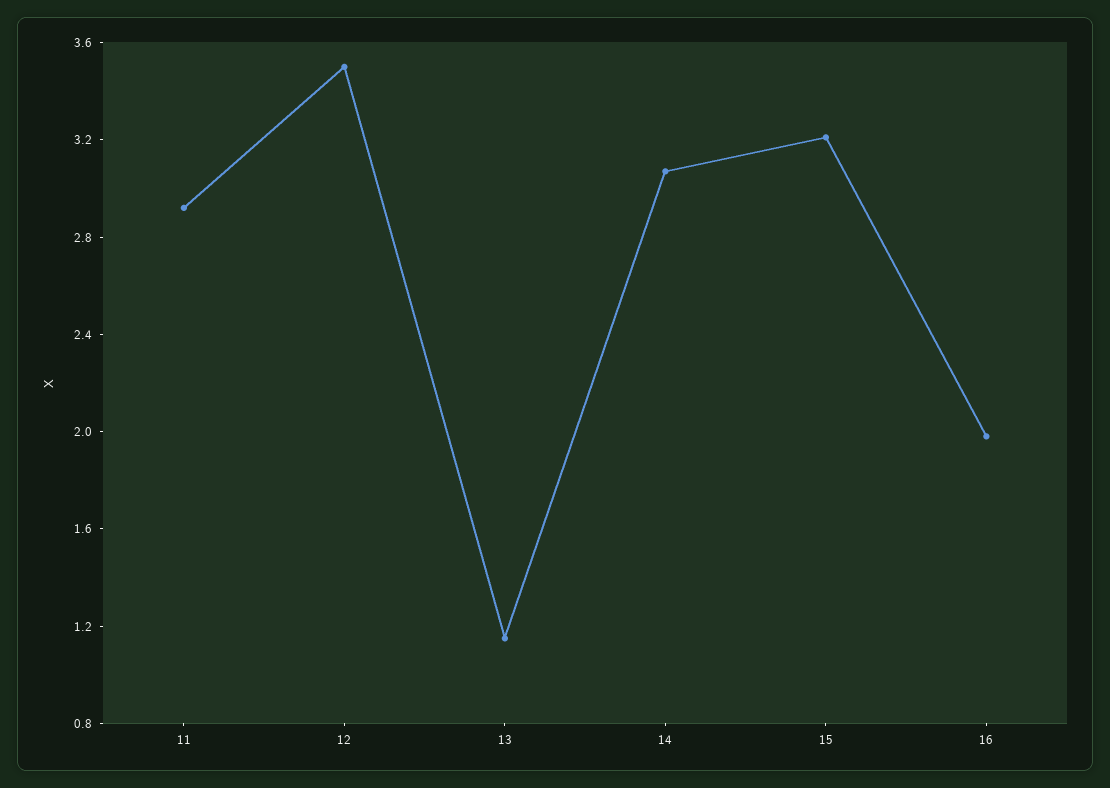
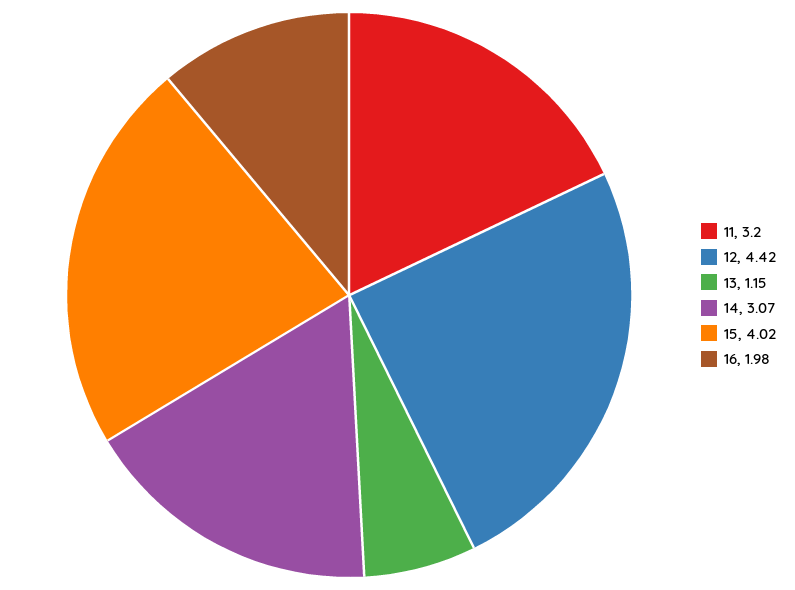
  {
-   "11": 2.9,
+   "11": 3.2,
-   "12": 3.5,
+   "12": 4.42,
    "13": 1.15,
    "14": 3.07,
-   "15": 3.2,
+   "15": 4.02,
    "16": 1.98
  }

